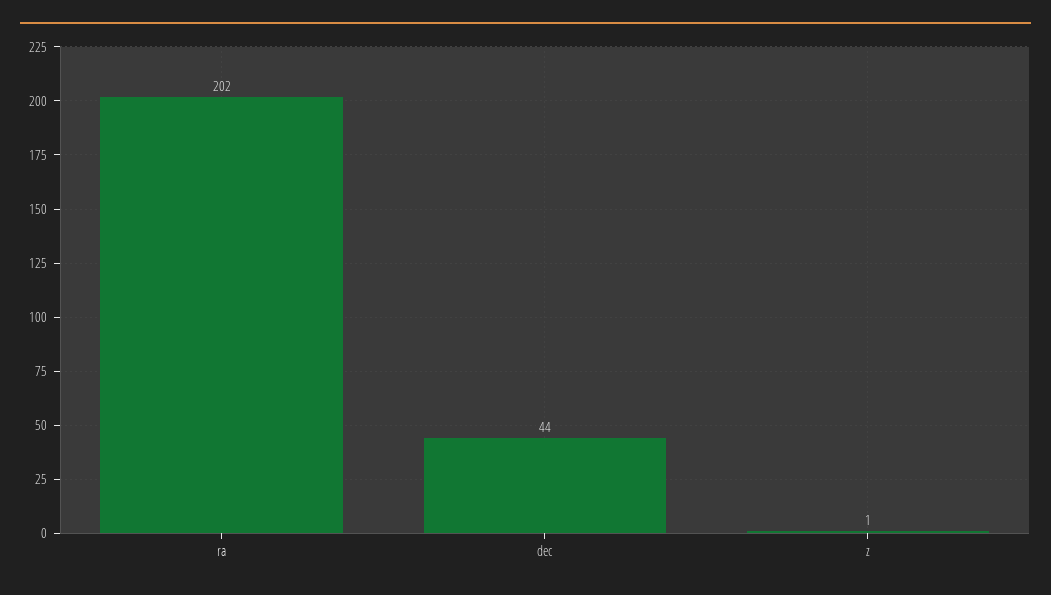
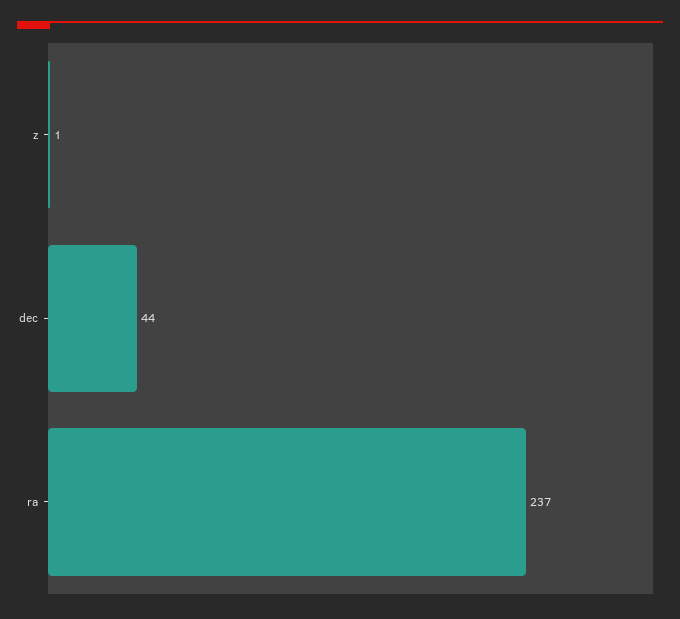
  {
-   "ra": 202,
+   "ra": 237,
    "dec": 44,
    "z": 1
  }

